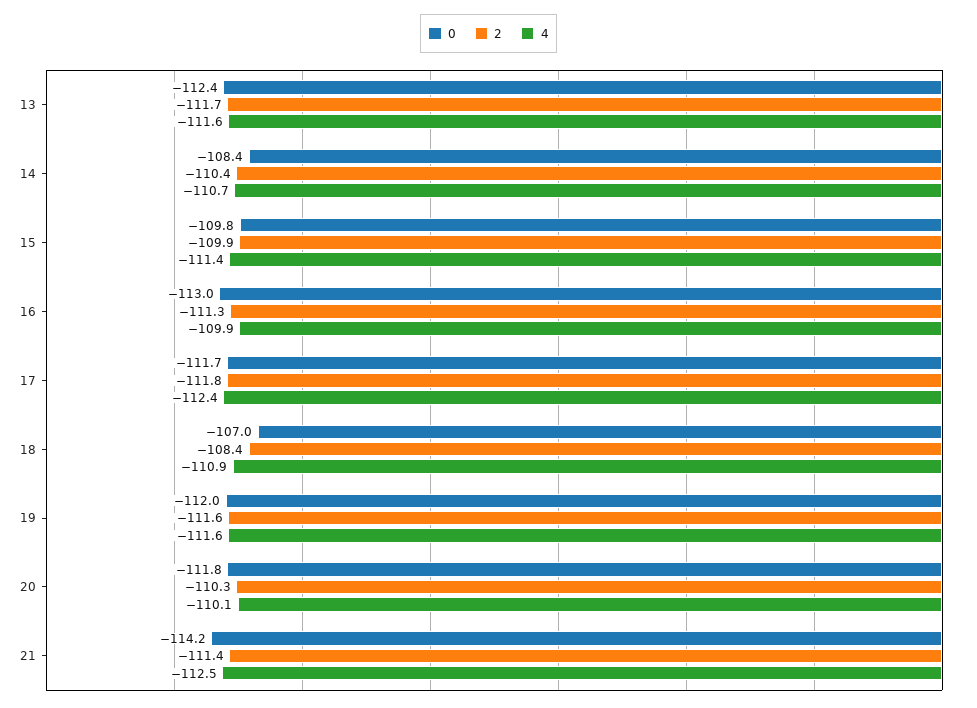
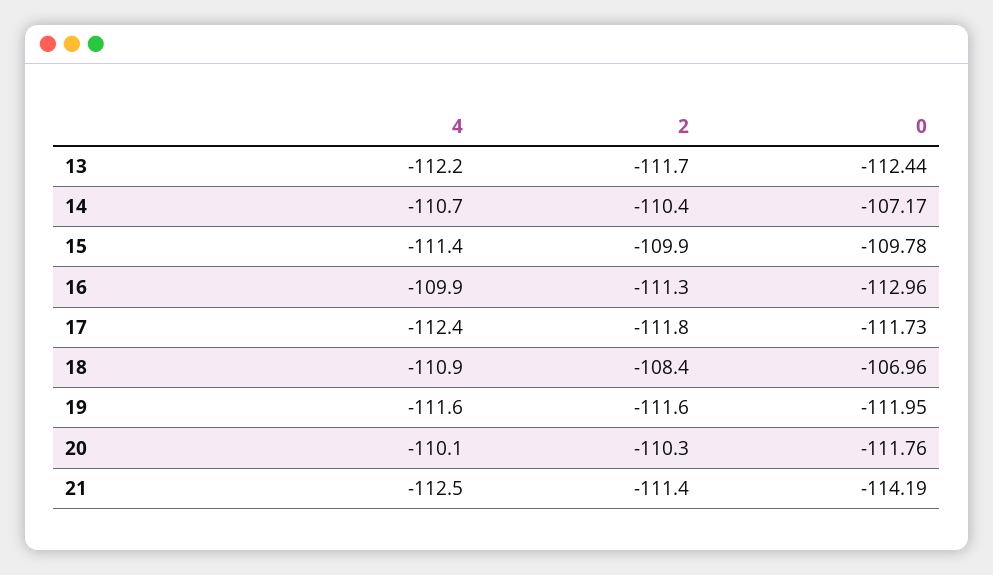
  {
    "0": {
      "13": -112.44,
-     "14": -108.4,
+     "14": -107.17,
      "15": -109.78,
      "16": -112.96,
      "17": -111.73,
      "18": -106.96,
      "19": -111.95,
      "20": -111.76,
      "21": -114.19
    },
    "2": {
      "13": -111.7,
      "14": -110.4,
      "15": -109.9,
      "16": -111.3,
      "17": -111.8,
      "18": -108.4,
      "19": -111.6,
      "20": -110.3,
      "21": -111.4
    },
    "4": {
-     "13": -111.6,
+     "13": -112.2,
      "14": -110.7,
      "15": -111.4,
      "16": -109.9,
      "17": -112.4,
      "18": -110.9,
      "19": -111.6,
      "20": -110.1,
      "21": -112.5
    }
  }

